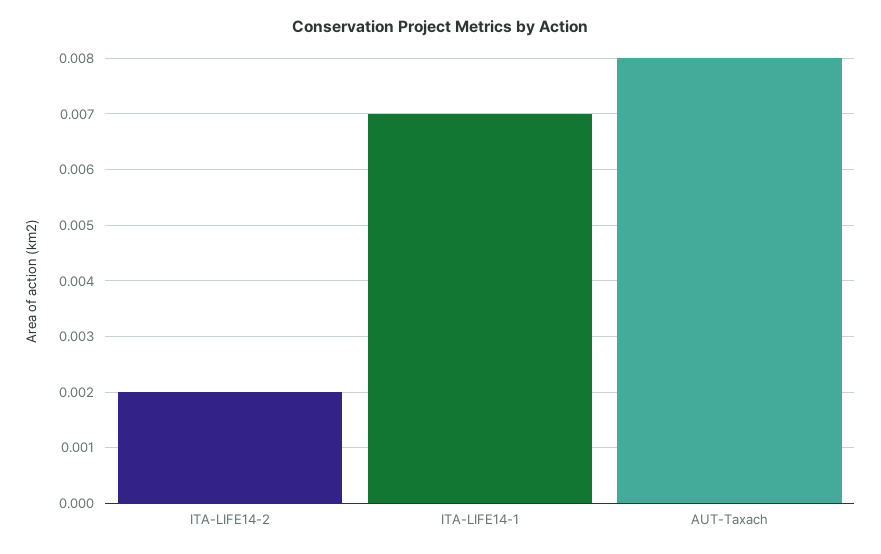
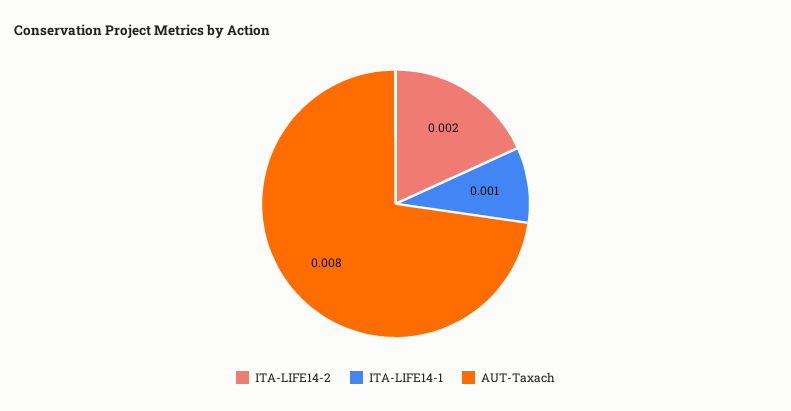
  {
    "ITA-LIFE14-2": 0.002,
-   "ITA-LIFE14-1": 0.007,
+   "ITA-LIFE14-1": 0.001,
    "AUT-Taxach": 0.008
  }

